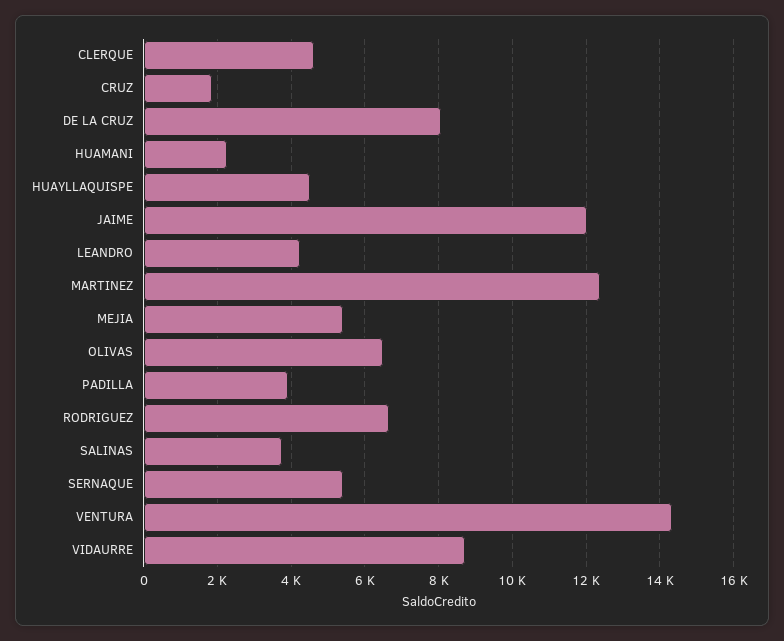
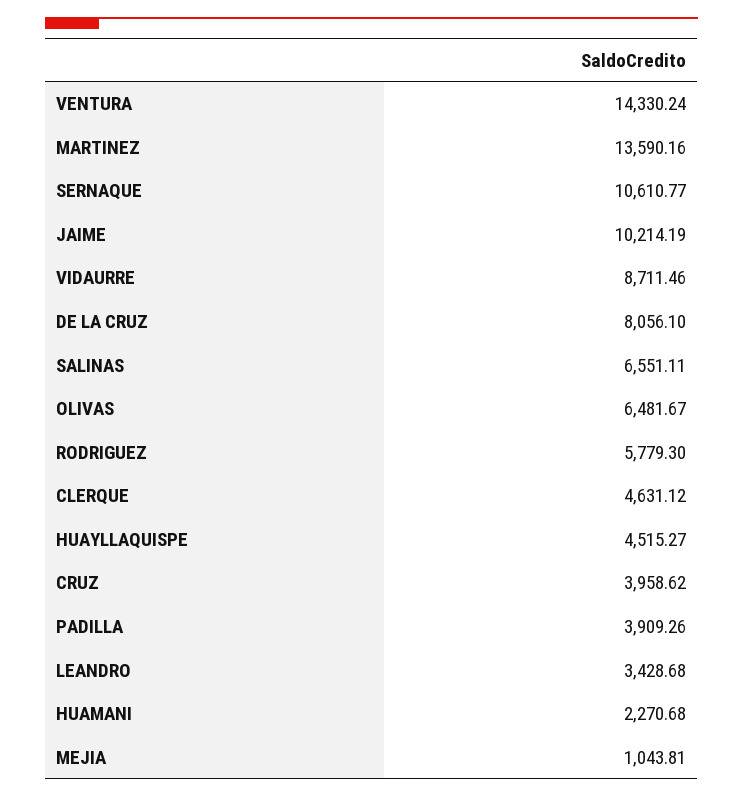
  {
    "CLERQUE": 4631.12,
-   "CRUZ": 1800,
+   "CRUZ": 3958.62,
    "DE LA CRUZ": 8056.1,
    "HUAMANI": 2270.68,
    "HUAYLLAQUISPE": 4515.27,
-   "JAIME": 12000,
+   "JAIME": 10214.19,
-   "LEANDRO": 4200,
+   "LEANDRO": 3428.68,
-   "MARTINEZ": 12400,
+   "MARTINEZ": 13590.16,
-   "MEJIA": 5400,
+   "MEJIA": 1043.81,
    "OLIVAS": 6481.67,
    "PADILLA": 3909.26,
-   "RODRIGUEZ": 6600,
+   "RODRIGUEZ": 5779.3,
-   "SALINAS": 3800,
+   "SALINAS": 6551.11,
-   "SERNAQUE": 5400,
+   "SERNAQUE": 10610.77,
    "VENTURA": 14330.24,
    "VIDAURRE": 8711.46
  }

